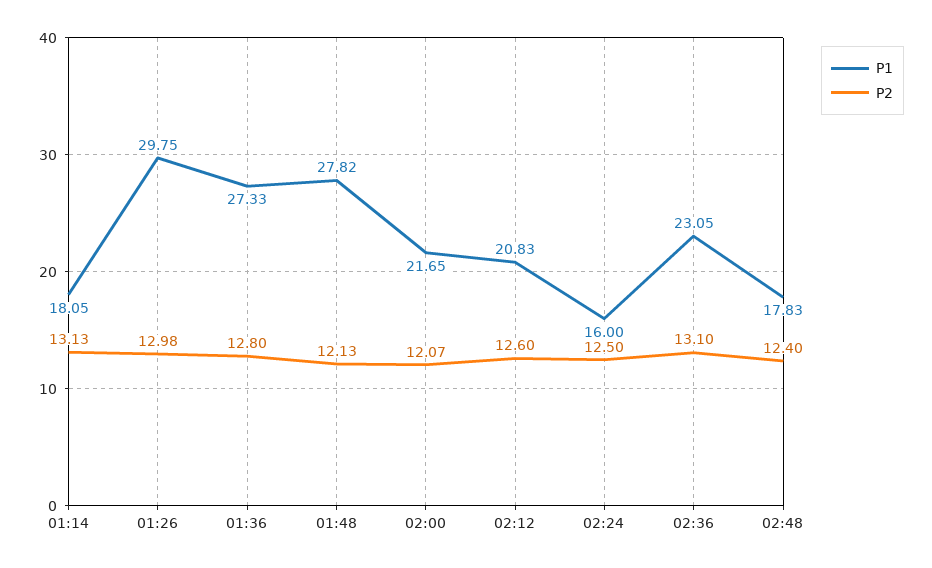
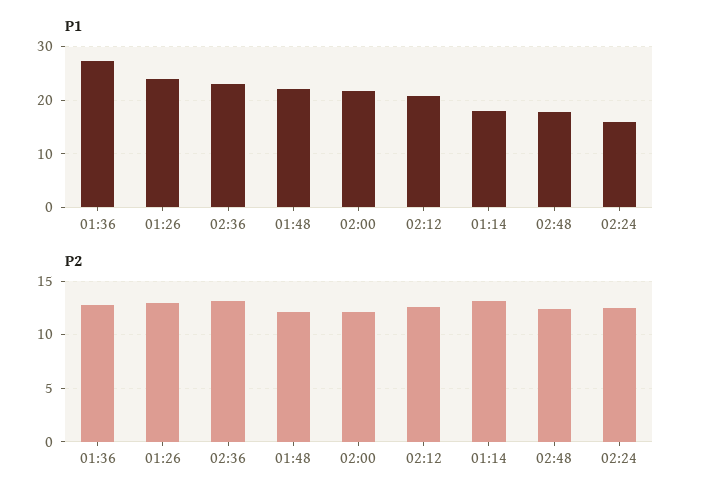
  {
    "P1": {
      "01:14": 18.05,
-     "01:26": 29.75,
+     "01:26": 24,
      "01:36": 27.33,
-     "01:48": 27.82,
+     "01:48": 22,
      "02:00": 21.65,
      "02:12": 20.83,
      "02:24": 16,
      "02:36": 23.05,
      "02:48": 17.83
    },
    "P2": {
      "01:14": 13.13,
      "01:26": 12.98,
      "01:36": 12.8,
      "01:48": 12.13,
      "02:00": 12.07,
      "02:12": 12.6,
      "02:24": 12.5,
      "02:36": 13.1,
      "02:48": 12.4
    }
  }

